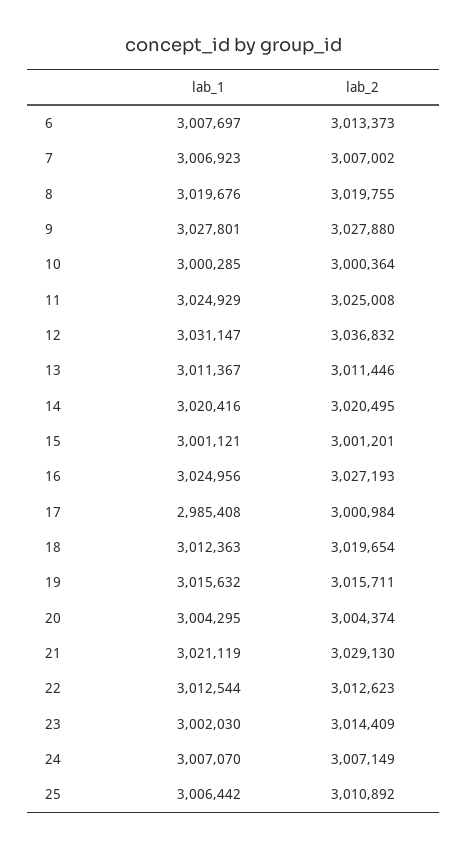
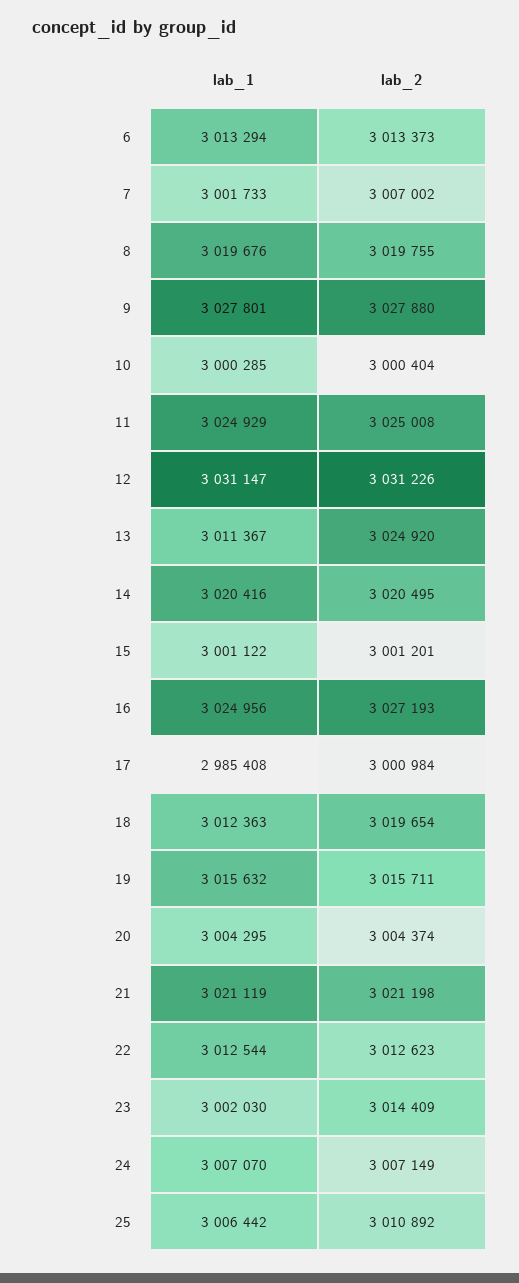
  {
    "lab_1": {
-     "6": 3007697,
+     "6": 3013294,
-     "7": 3006923,
+     "7": 3001733,
      "8": 3019676,
      "9": 3027801,
      "10": 3000285,
      "11": 3024929,
      "12": 3031147,
      "13": 3011367,
      "14": 3020416,
-     "15": 3001121,
+     "15": 3001122,
      "16": 3024956,
      "17": 2985408,
      "18": 3012363,
      "19": 3015632,
      "20": 3004295,
      "21": 3021119,
      "22": 3012544,
      "23": 3002030,
      "24": 3007070,
      "25": 3006442
    },
    "lab_2": {
      "6": 3013373,
      "7": 3007002,
      "8": 3019755,
      "9": 3027880,
-     "10": 3000364,
+     "10": 3000404,
      "11": 3025008,
-     "12": 3036832,
+     "12": 3031226,
-     "13": 3011446,
+     "13": 3024920,
      "14": 3020495,
      "15": 3001201,
      "16": 3027193,
      "17": 3000984,
      "18": 3019654,
      "19": 3015711,
      "20": 3004374,
-     "21": 3029130,
+     "21": 3021198,
      "22": 3012623,
      "23": 3014409,
      "24": 3007149,
      "25": 3010892
    }
  }

